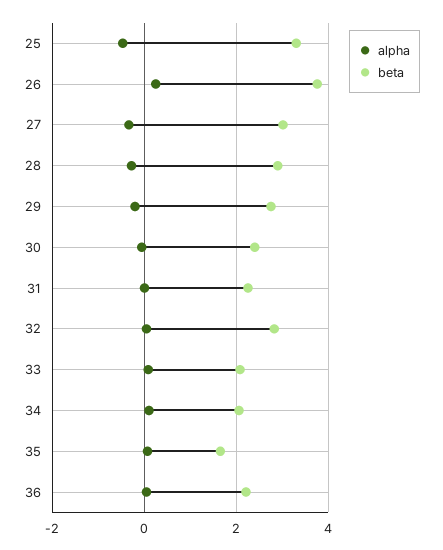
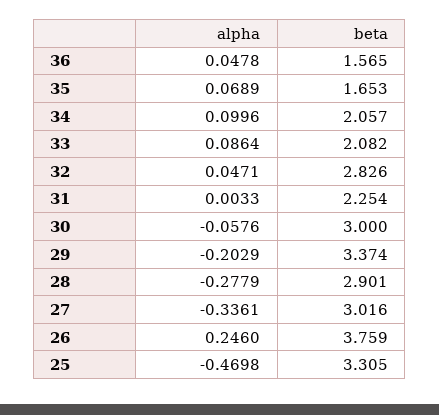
  {
    "alpha": {
      "25": -0.4698,
      "26": 0.246,
      "27": -0.3361,
      "28": -0.2779,
      "29": -0.2029,
      "30": -0.0576,
      "31": 0.0033,
      "32": 0.0471,
      "33": 0.0864,
      "34": 0.0996,
      "35": 0.0689,
      "36": 0.0478
    },
    "beta": {
      "25": 3.305,
      "26": 3.759,
      "27": 3.016,
      "28": 2.901,
-     "29": 2.8,
+     "29": 3.374,
-     "30": 2.4,
+     "30": 3,
      "31": 2.254,
      "32": 2.826,
      "33": 2.082,
      "34": 2.057,
      "35": 1.653,
-     "36": 2.2
+     "36": 1.565
    }
  }

